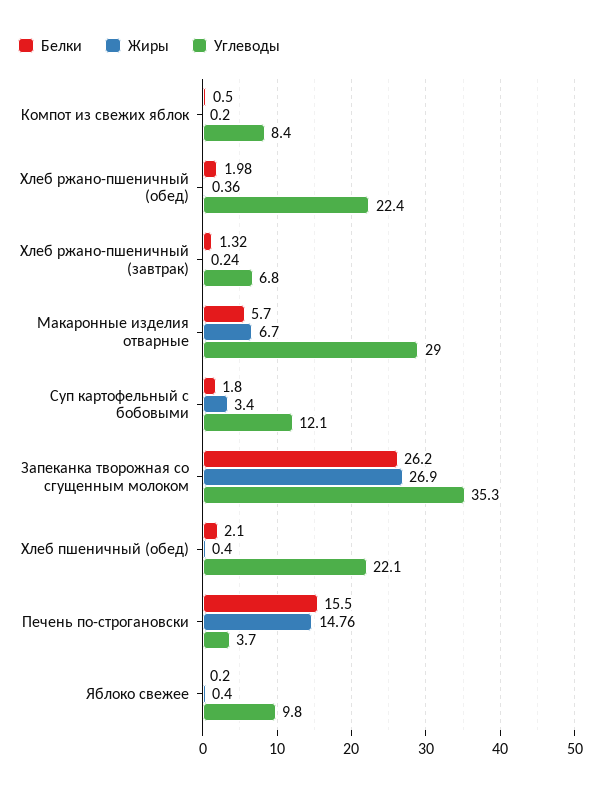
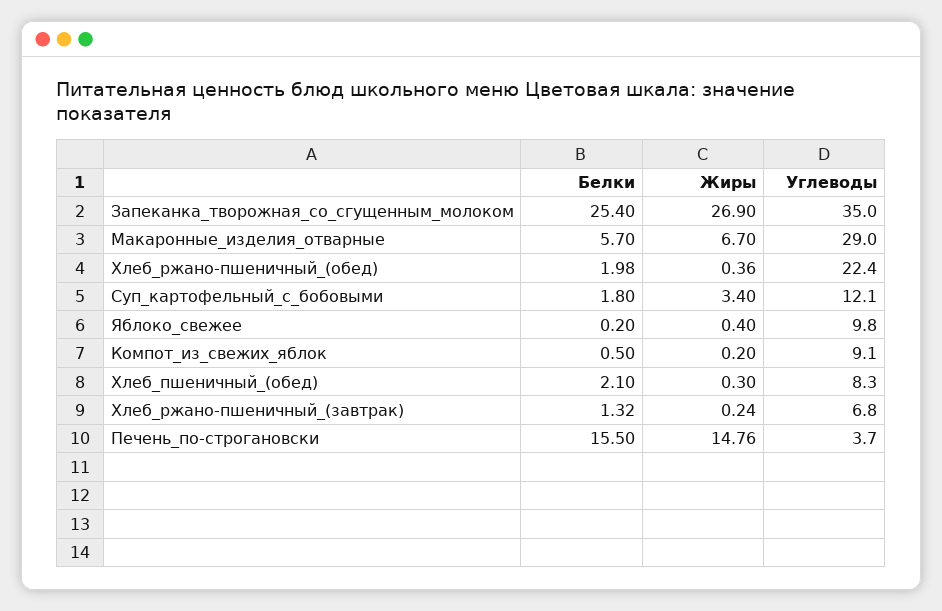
  {
    "Белки": {
      "Компот из свежих яблок": 0.5,
      "Хлеб ржано-пшеничный (обед)": 1.98,
      "Хлеб ржано-пшеничный (завтрак)": 1.32,
      "Макаронные изделия отварные": 5.7,
      "Суп картофельный с бобовыми": 1.8,
-     "Запеканка творожная со сгущенным молоком": 26.2,
+     "Запеканка творожная со сгущенным молоком": 25.4,
      "Хлеб пшеничный (обед)": 2.1,
      "Печень по-строгановски": 15.5,
      "Яблоко свежее": 0.2
    },
    "Жиры": {
      "Компот из свежих яблок": 0.2,
      "Хлеб ржано-пшеничный (обед)": 0.36,
      "Хлеб ржано-пшеничный (завтрак)": 0.24,
      "Макаронные изделия отварные": 6.7,
      "Суп картофельный с бобовыми": 3.4,
      "Запеканка творожная со сгущенным молоком": 26.9,
-     "Хлеб пшеничный (обед)": 0.4,
+     "Хлеб пшеничный (обед)": 0.3,
      "Печень по-строгановски": 14.76,
      "Яблоко свежее": 0.4
    },
    "Углеводы": {
-     "Компот из свежих яблок": 8.4,
+     "Компот из свежих яблок": 9.1,
      "Хлеб ржано-пшеничный (обед)": 22.4,
      "Хлеб ржано-пшеничный (завтрак)": 6.8,
      "Макаронные изделия отварные": 29,
      "Суп картофельный с бобовыми": 12.1,
-     "Запеканка творожная со сгущенным молоком": 35.3,
+     "Запеканка творожная со сгущенным молоком": 35,
-     "Хлеб пшеничный (обед)": 22.1,
+     "Хлеб пшеничный (обед)": 8.3,
      "Печень по-строгановски": 3.7,
      "Яблоко свежее": 9.8
    }
  }

